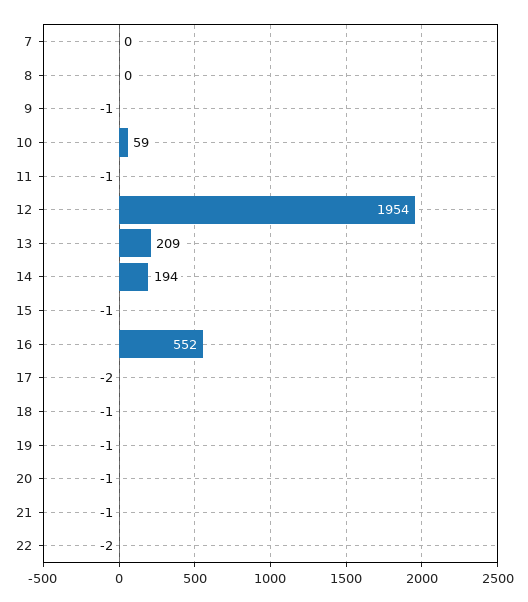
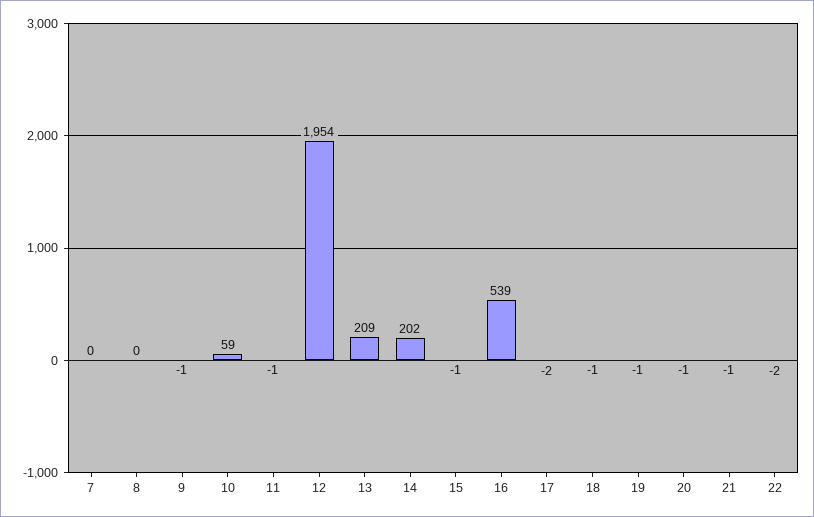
  {
    "7": 0,
    "8": 0,
    "9": -1,
    "10": 59,
    "11": -1,
    "12": 1954,
    "13": 209,
-   "14": 194,
+   "14": 202,
    "15": -1,
-   "16": 552,
+   "16": 539,
    "17": -2,
    "18": -1,
    "19": -1,
    "20": -1,
    "21": -1,
    "22": -2
  }

